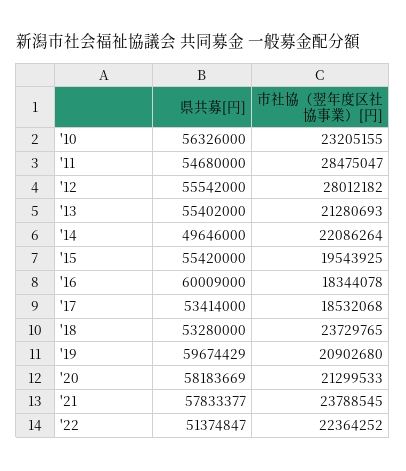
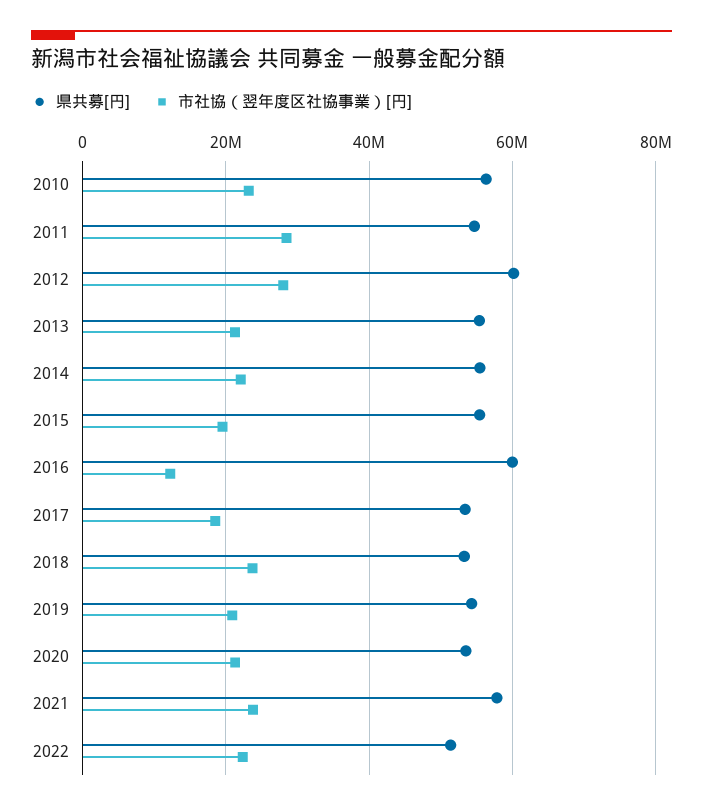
  {
    "県共募[円]": {
      "'10": 56326000,
      "'11": 54680000,
-     "'12": 55542000,
+     "'12": 60000000,
      "'13": 55402000,
-     "'14": 49646000,
+     "'14": 56000000,
      "'15": 55420000,
      "'16": 60009000,
      "'17": 53414000,
      "'18": 53280000,
-     "'19": 59674429,
+     "'19": 54000000,
-     "'20": 58183669,
+     "'20": 54000000,
      "'21": 57833377,
      "'22": 51374847
    },
    "市社協（翌年度区社協事業）[円]": {
      "'10": 23205155,
      "'11": 28475047,
      "'12": 28012182,
      "'13": 21280693,
      "'14": 22086264,
      "'15": 19543925,
-     "'16": 18344078,
+     "'16": 12000000,
      "'17": 18532068,
      "'18": 23729765,
      "'19": 20902680,
      "'20": 21299533,
      "'21": 23788545,
      "'22": 22364252
    }
  }

